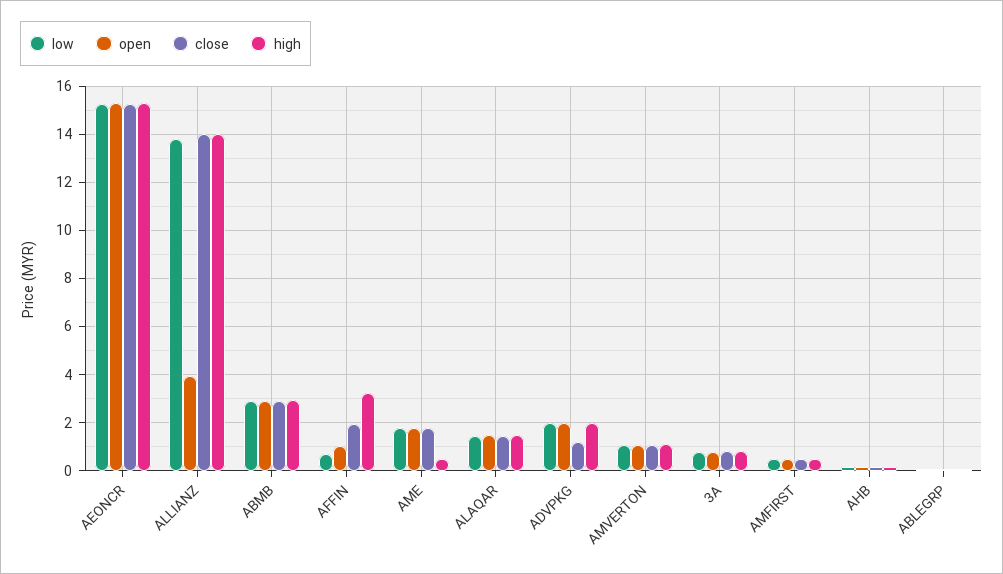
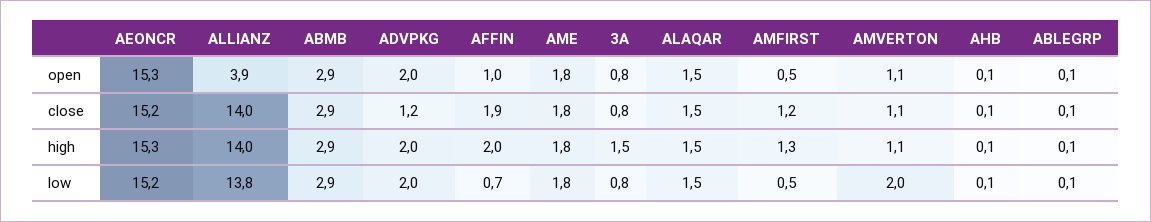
  {
    "low": {
      "AEONCR": 15.2,
      "ALLIANZ": 13.8,
      "ABMB": 2.9,
      "AFFIN": 0.7,
      "AME": 1.8,
      "ALAQAR": 1.5,
      "ADVPKG": 2,
-     "AMVERTON": 1,
+     "AMVERTON": 2,
      "3A": 0.8,
      "AMFIRST": 0.5,
      "AHB": 0.1,
      "ABLEGRP": 0.1
    },
    "open": {
      "AEONCR": 15.3,
      "ALLIANZ": 3.9,
      "ABMB": 2.9,
      "AFFIN": 1,
      "AME": 1.8,
      "ALAQAR": 1.5,
      "ADVPKG": 2,
      "AMVERTON": 1.1,
      "3A": 0.8,
      "AMFIRST": 0.5,
      "AHB": 0.1,
      "ABLEGRP": 0.1
    },
    "close": {
      "AEONCR": 15.2,
      "ALLIANZ": 14,
      "ABMB": 2.9,
      "AFFIN": 1.9,
      "AME": 1.8,
      "ALAQAR": 1.5,
      "ADVPKG": 1.2,
      "AMVERTON": 1.1,
      "3A": 0.8,
-     "AMFIRST": 0.5,
+     "AMFIRST": 1.2,
      "AHB": 0.1,
      "ABLEGRP": 0.1
    },
    "high": {
      "AEONCR": 15.3,
      "ALLIANZ": 14,
      "ABMB": 2.9,
-     "AFFIN": 3.25,
+     "AFFIN": 2,
-     "AME": 0.5,
+     "AME": 1.8,
      "ALAQAR": 1.5,
      "ADVPKG": 2,
      "AMVERTON": 1.1,
-     "3A": 0.75,
+     "3A": 1.5,
-     "AMFIRST": 0.5,
+     "AMFIRST": 1.3,
      "AHB": 0.1,
      "ABLEGRP": 0.1
    }
  }

